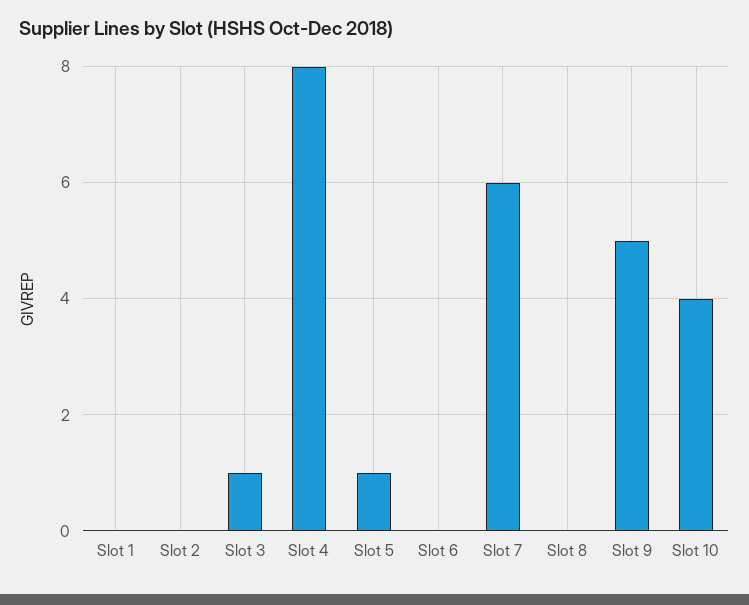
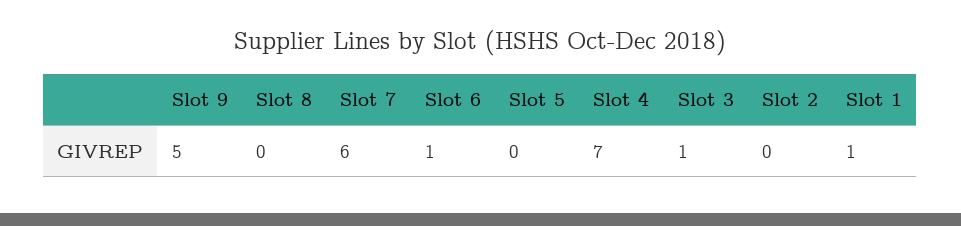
  {
-   "Slot 1": 0,
+   "Slot 1": 1,
    "Slot 2": 0,
    "Slot 3": 1,
-   "Slot 4": 8,
+   "Slot 4": 7,
-   "Slot 5": 1,
+   "Slot 5": 0,
-   "Slot 6": 0,
+   "Slot 6": 1,
    "Slot 7": 6,
    "Slot 8": 0,
-   "Slot 9": 5,
+   "Slot 9": 5
-   "Slot 10": 4
  }

